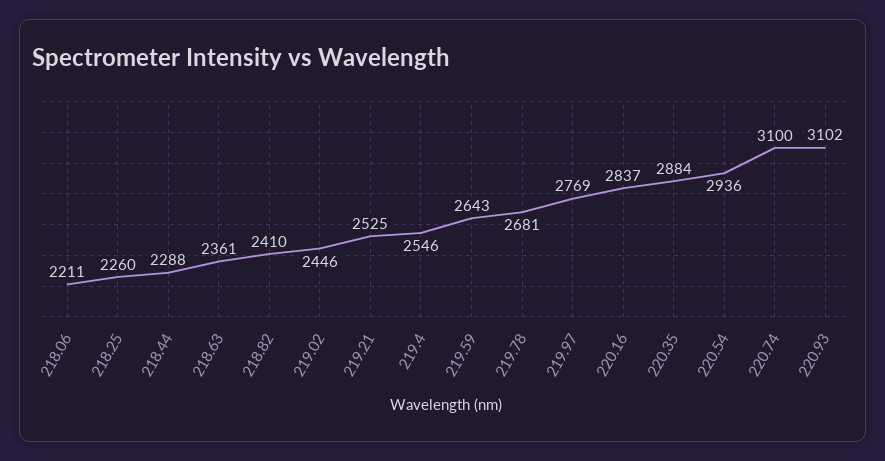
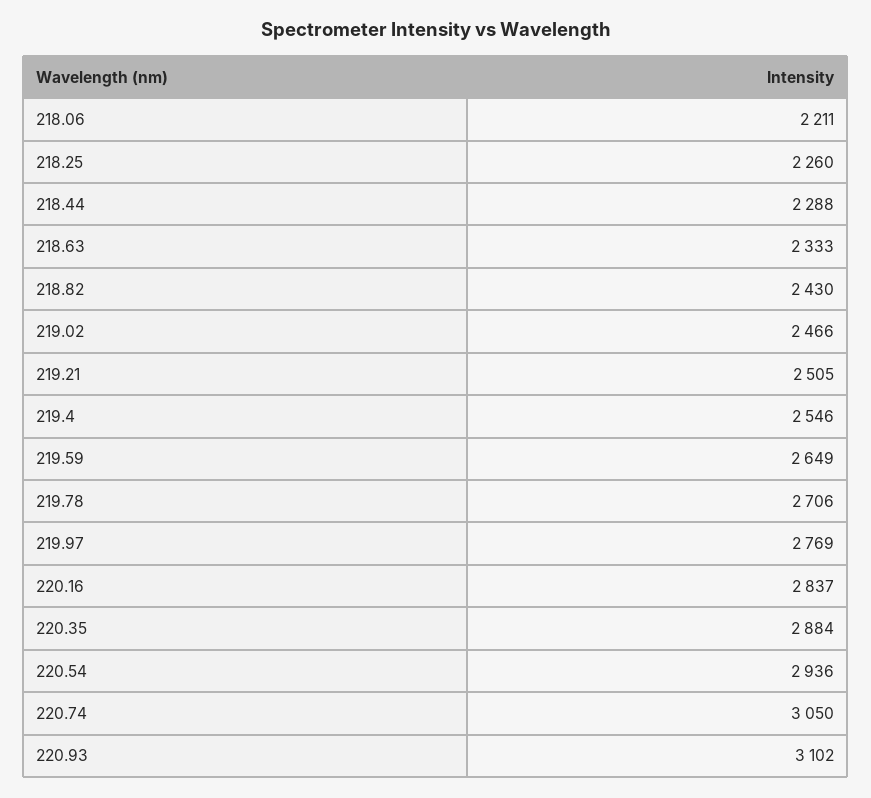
  {
    "218.06": 2211,
    "218.25": 2260,
    "218.44": 2288,
-   "218.63": 2361,
+   "218.63": 2333,
-   "218.82": 2410,
+   "218.82": 2430,
-   "219.02": 2446,
+   "219.02": 2466,
-   "219.21": 2525,
+   "219.21": 2505,
    "219.4": 2546,
-   "219.59": 2643,
+   "219.59": 2649,
-   "219.78": 2681,
+   "219.78": 2706,
    "219.97": 2769,
    "220.16": 2837,
    "220.35": 2884,
    "220.54": 2936,
-   "220.74": 3100,
+   "220.74": 3050,
    "220.93": 3102
  }

